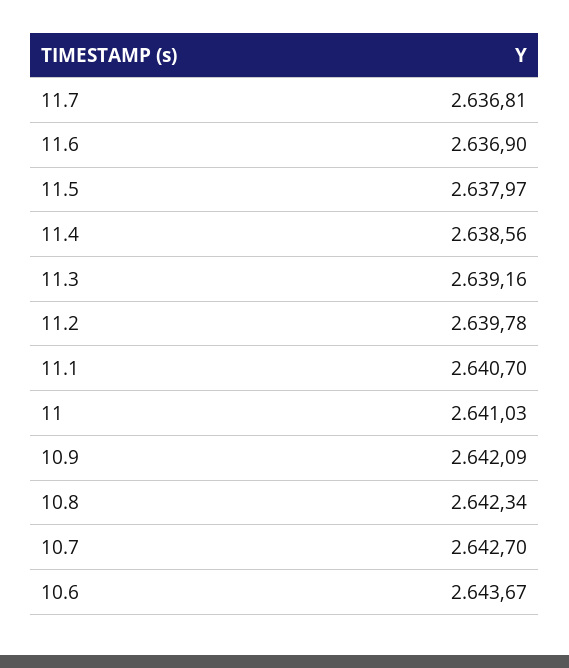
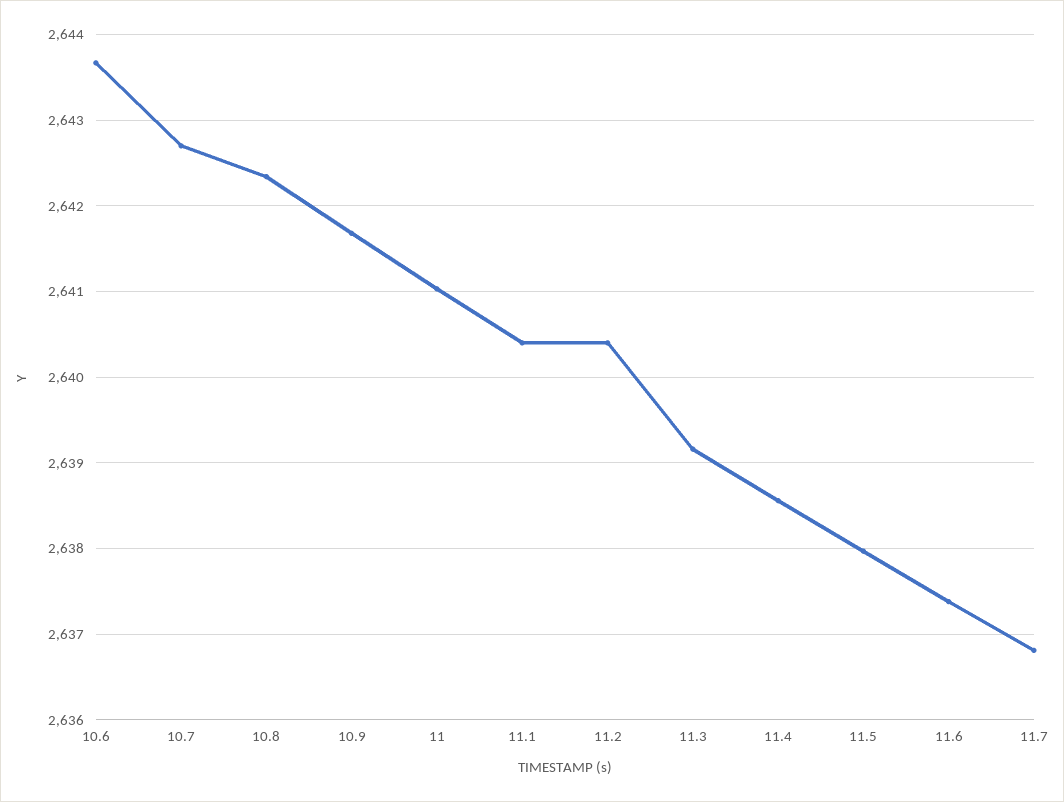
  {
    "11.7": 2636.81,
-   "11.6": 2636.9,
+   "11.6": 2637.4,
    "11.5": 2637.97,
    "11.4": 2638.56,
    "11.3": 2639.16,
-   "11.2": 2639.78,
+   "11.2": 2640.4,
-   "11.1": 2640.7,
+   "11.1": 2640.4,
    "11": 2641.03,
-   "10.9": 2642.09,
+   "10.9": 2641.7,
    "10.8": 2642.34,
    "10.7": 2642.7,
    "10.6": 2643.67
  }

